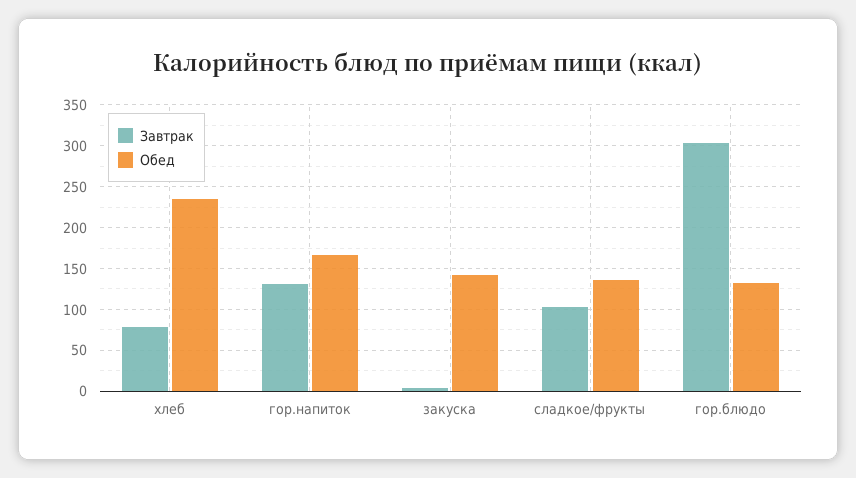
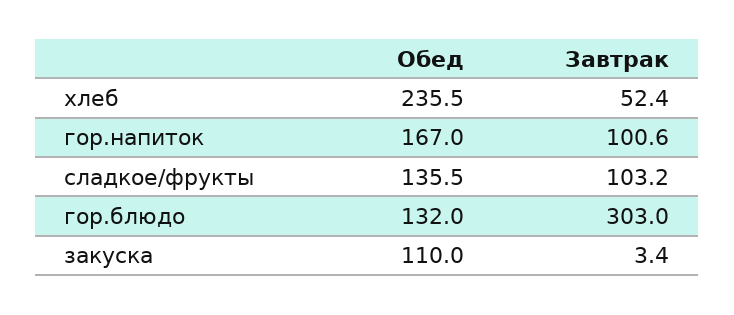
  {
    "Завтрак": {
-     "хлеб": 80,
+     "хлеб": 52.4,
-     "гор.напиток": 130,
+     "гор.напиток": 100.6,
      "закуска": 3.4,
      "сладкое/фрукты": 103.2,
      "гор.блюдо": 303
    },
    "Обед": {
      "хлеб": 235.5,
      "гор.напиток": 167,
-     "закуска": 140,
+     "закуска": 110,
      "сладкое/фрукты": 135.5,
      "гор.блюдо": 132
    }
  }

